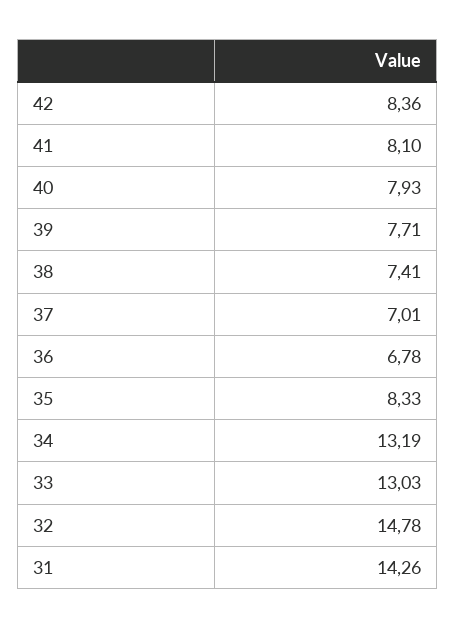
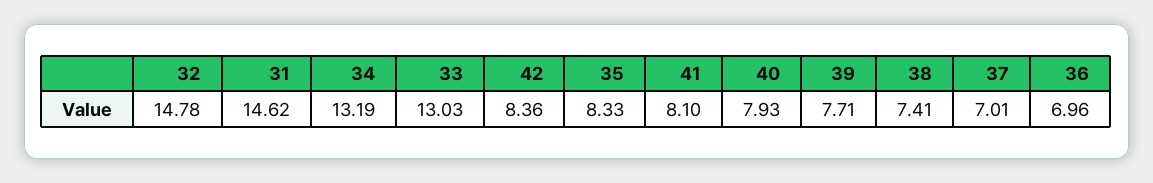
  {
    "42": 8.36,
    "41": 8.1,
    "40": 7.93,
    "39": 7.71,
    "38": 7.41,
    "37": 7.01,
-   "36": 6.78,
+   "36": 6.96,
    "35": 8.33,
    "34": 13.19,
    "33": 13.03,
    "32": 14.78,
-   "31": 14.26
+   "31": 14.62
  }

